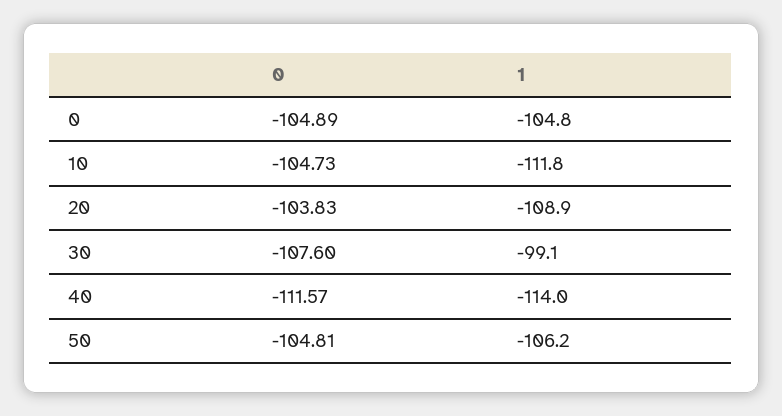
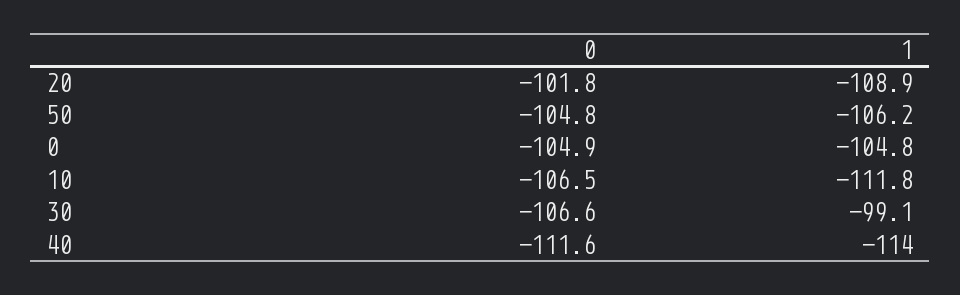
  {
    "0": {
      "0": -104.89,
-     "10": -104.73,
+     "10": -106.5,
-     "20": -103.83,
+     "20": -101.8,
-     "30": -107.6,
+     "30": -106.6,
      "40": -111.57,
      "50": -104.81
    },
    "1": {
      "0": -104.8,
      "10": -111.8,
      "20": -108.9,
      "30": -99.1,
      "40": -114,
      "50": -106.2
    }
  }

